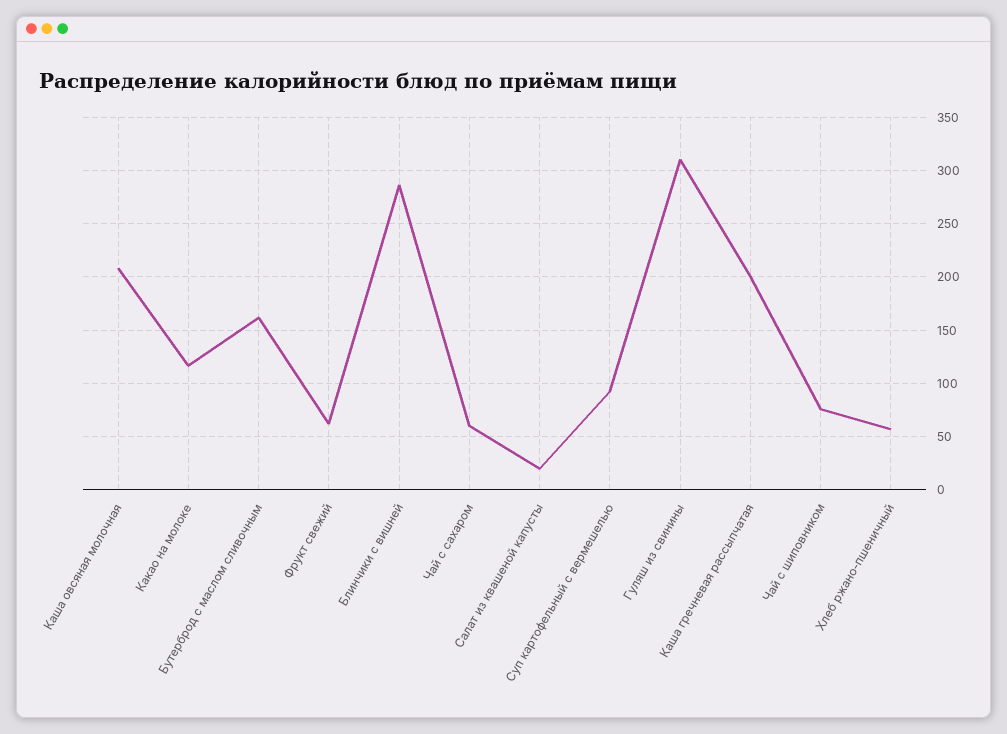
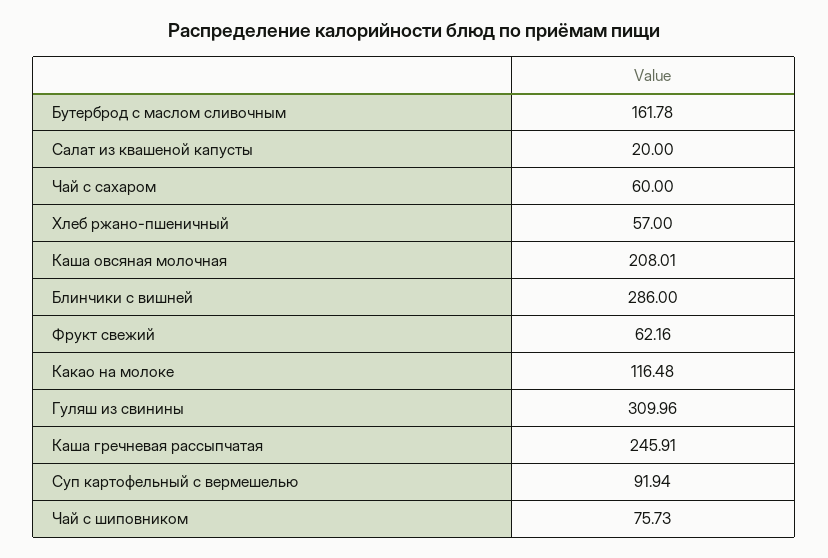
  {
    "Каша овсяная молочная": 208.01,
    "Какао на молоке": 116.48,
    "Бутерброд с маслом сливочным": 161.78,
    "Фрукт свежий": 62.16,
    "Блинчики с вишней": 286,
    "Чай с сахаром": 60,
    "Салат из квашеной капусты": 20,
    "Суп картофельный с вермешелью": 91.94,
    "Гуляш из свинины": 309.96,
-   "Каша гречневая рассыпчатая": 200,
+   "Каша гречневая рассыпчатая": 245.91,
    "Чай с шиповником": 75.73,
    "Хлеб ржано-пшеничный": 57
  }

